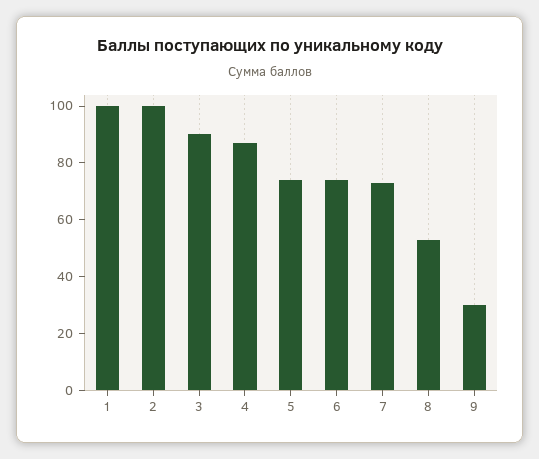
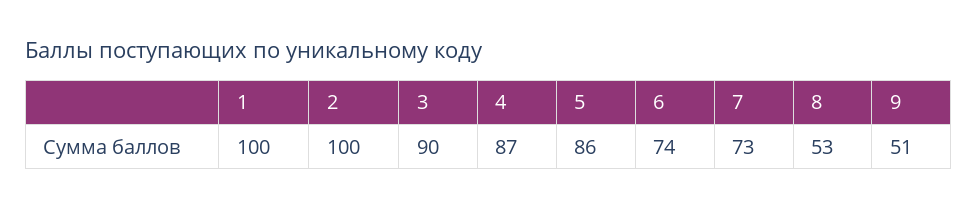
  {
    "1": 100,
    "2": 100,
    "3": 90,
    "4": 87,
-   "5": 75,
+   "5": 86,
    "6": 74,
    "7": 73,
    "8": 53,
-   "9": 30
+   "9": 51
  }

